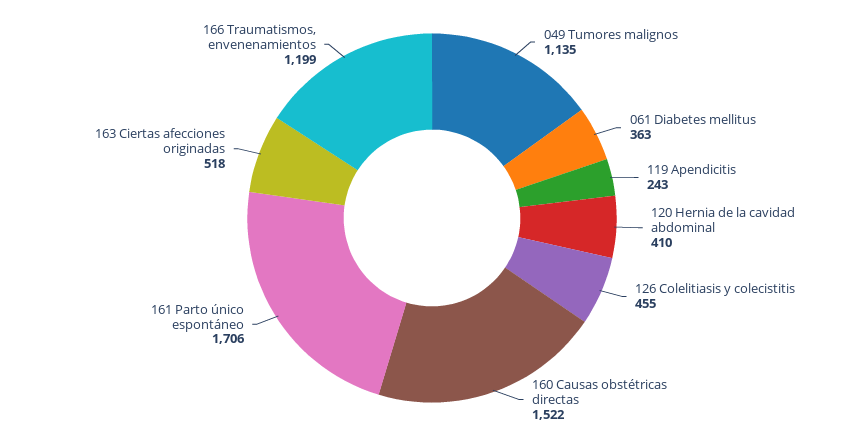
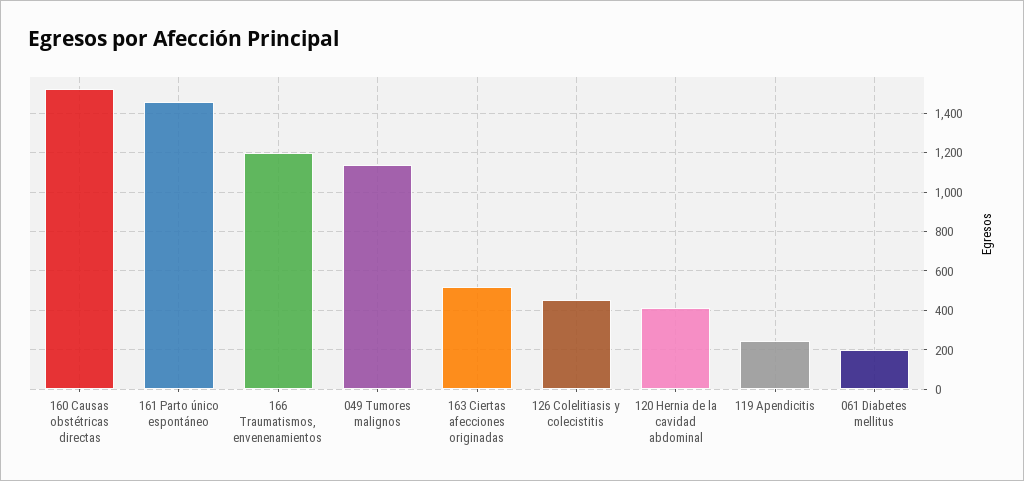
  {
    "049 Tumores malignos": 1135,
-   "061 Diabetes mellitus": 363,
+   "061 Diabetes mellitus": 200,
    "119 Apendicitis": 243,
    "120 Hernia de la cavidad abdominal": 410,
    "126 Colelitiasis y colecistitis": 455,
    "160 Causas obstétricas directas": 1522,
-   "161 Parto único espontáneo": 1706,
+   "161 Parto único espontáneo": 1450,
    "163 Ciertas afecciones originadas": 518,
    "166 Traumatismos, envenenamientos": 1199
  }

